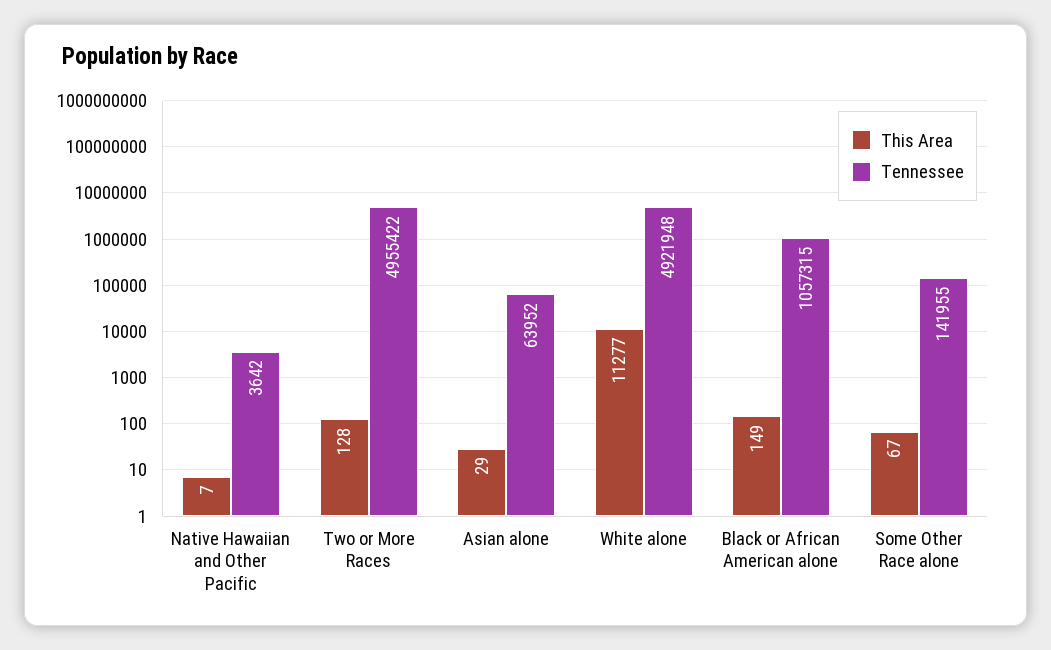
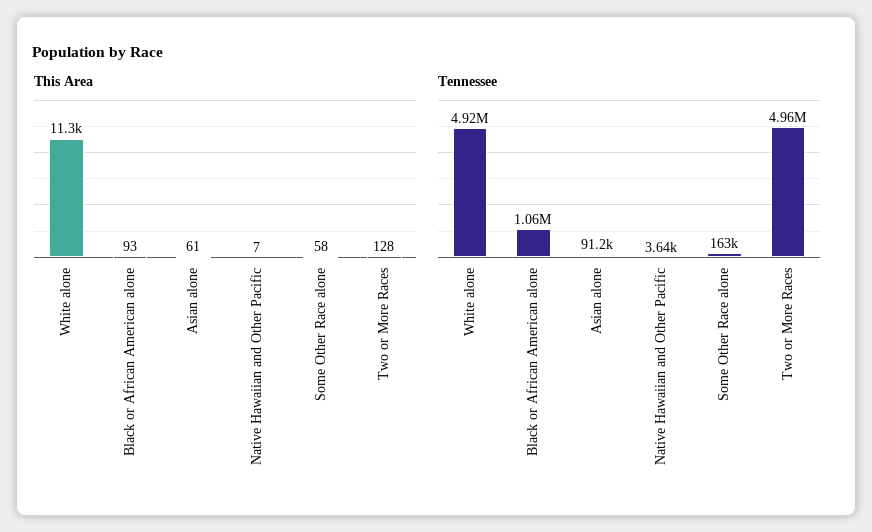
  {
    "This Area": {
      "Native Hawaiian and Other Pacific": 7,
      "Two or More Races": 128,
-     "Asian alone": 29,
+     "Asian alone": 61,
      "White alone": 11277,
-     "Black or African American alone": 149,
+     "Black or African American alone": 93,
-     "Some Other Race alone": 67
+     "Some Other Race alone": 58
    },
    "Tennessee": {
      "Native Hawaiian and Other Pacific": 3642,
      "Two or More Races": 4955422,
-     "Asian alone": 63952,
+     "Asian alone": 91200,
      "White alone": 4921948,
      "Black or African American alone": 1057315,
-     "Some Other Race alone": 141955
+     "Some Other Race alone": 163000
    }
  }

